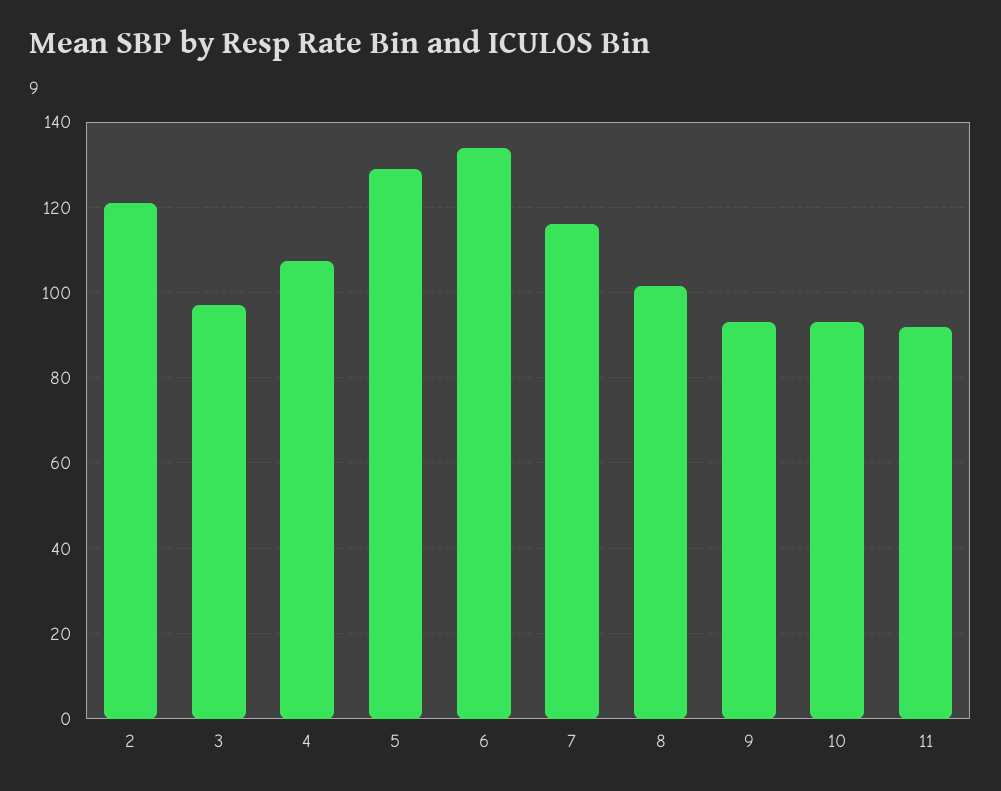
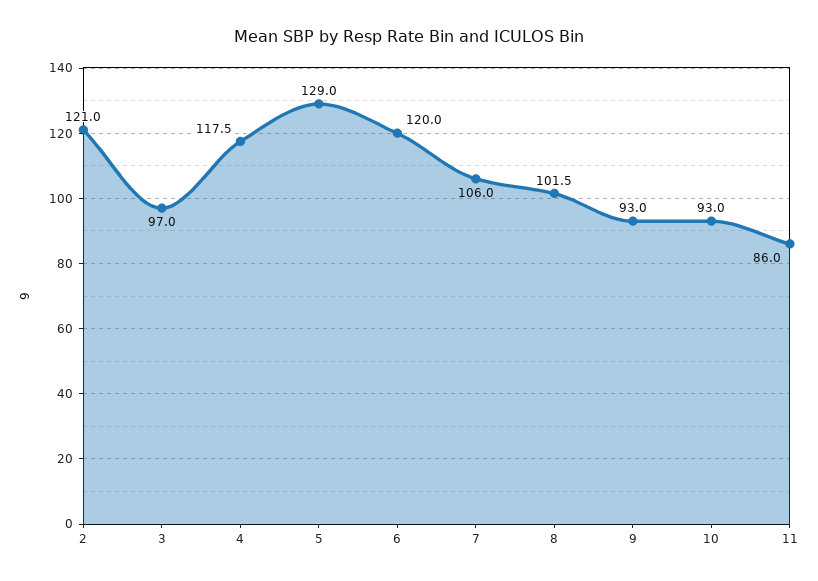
  {
    "2": 121,
    "3": 97,
-   "4": 108,
+   "4": 117.5,
    "5": 129,
-   "6": 134,
+   "6": 120,
-   "7": 116,
+   "7": 106,
    "8": 101.5,
    "9": 93,
    "10": 93,
-   "11": 92
+   "11": 86
  }

